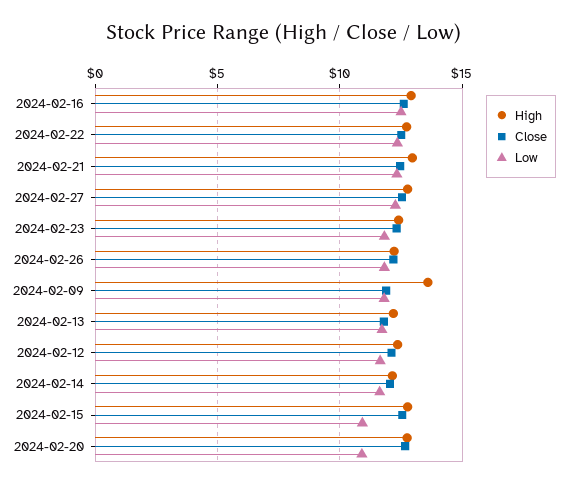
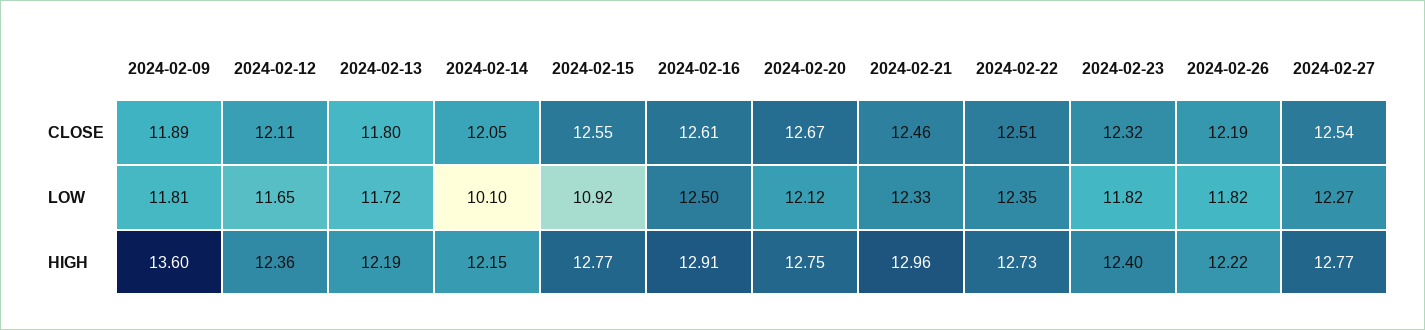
  {
    "High": {
      "2024-02-16": 12.91,
      "2024-02-22": 12.73,
      "2024-02-21": 12.96,
      "2024-02-27": 12.77,
      "2024-02-23": 12.4,
      "2024-02-26": 12.22,
      "2024-02-09": 13.6,
      "2024-02-13": 12.19,
      "2024-02-12": 12.36,
      "2024-02-14": 12.15,
      "2024-02-15": 12.77,
      "2024-02-20": 12.75
    },
    "Close": {
      "2024-02-16": 12.61,
      "2024-02-22": 12.51,
      "2024-02-21": 12.46,
      "2024-02-27": 12.54,
      "2024-02-23": 12.32,
      "2024-02-26": 12.19,
      "2024-02-09": 11.89,
      "2024-02-13": 11.8,
      "2024-02-12": 12.11,
      "2024-02-14": 12.05,
      "2024-02-15": 12.55,
      "2024-02-20": 12.67
    },
    "Low": {
      "2024-02-16": 12.5,
      "2024-02-22": 12.35,
      "2024-02-21": 12.33,
      "2024-02-27": 12.27,
      "2024-02-23": 11.82,
      "2024-02-26": 11.82,
      "2024-02-09": 11.81,
      "2024-02-13": 11.72,
      "2024-02-12": 11.65,
-     "2024-02-14": 11.5,
+     "2024-02-14": 10.1,
      "2024-02-15": 10.92,
-     "2024-02-20": 11
+     "2024-02-20": 12.12
    }
  }

